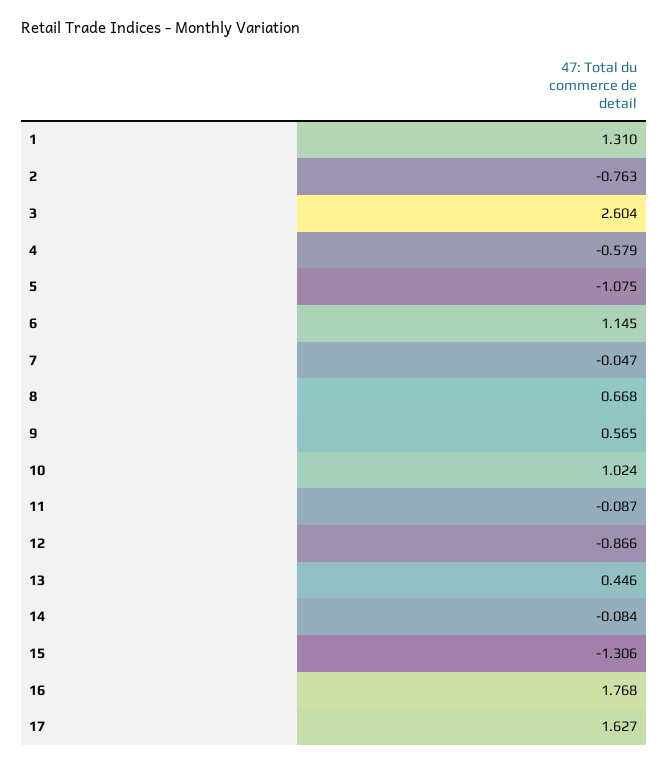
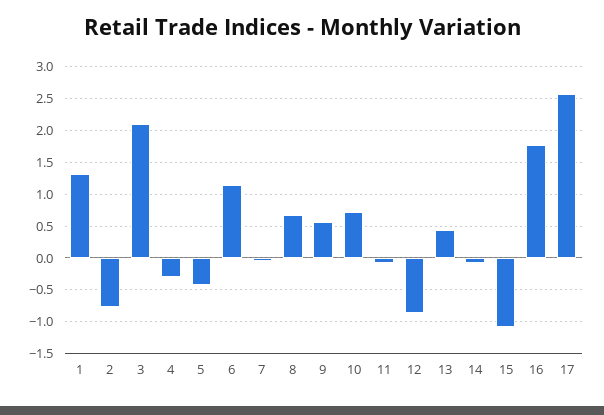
  {
    "1": 1.31,
    "2": -0.763,
-   "3": 2.604,
+   "3": 2.1,
-   "4": -0.579,
+   "4": -0.3,
-   "5": -1.075,
+   "5": -0.4,
    "6": 1.145,
    "7": -0.047,
    "8": 0.668,
    "9": 0.565,
-   "10": 1.024,
+   "10": 0.7,
    "11": -0.087,
    "12": -0.866,
    "13": 0.446,
    "14": -0.084,
-   "15": -1.306,
+   "15": -1.1,
    "16": 1.768,
-   "17": 1.627
+   "17": 2.6
  }

